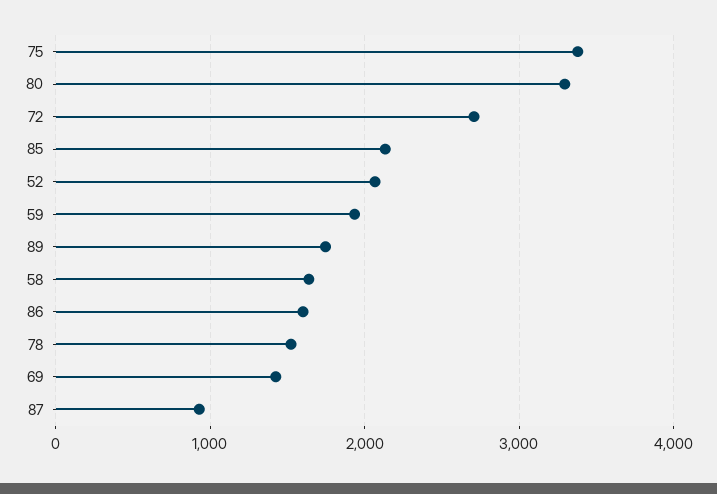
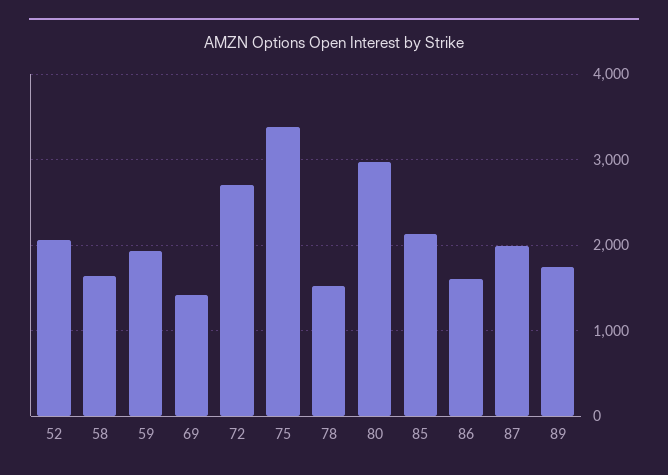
  {
    "75": 3400,
-   "80": 3300,
+   "80": 3000,
    "72": 2700,
    "85": 2100,
    "52": 2100,
    "59": 1900,
    "89": 1700,
    "58": 1600,
    "86": 1600,
    "78": 1500,
    "69": 1400,
-   "87": 900
+   "87": 2000
  }

